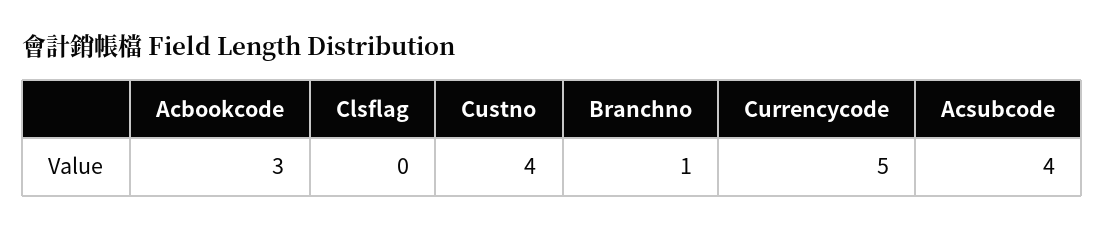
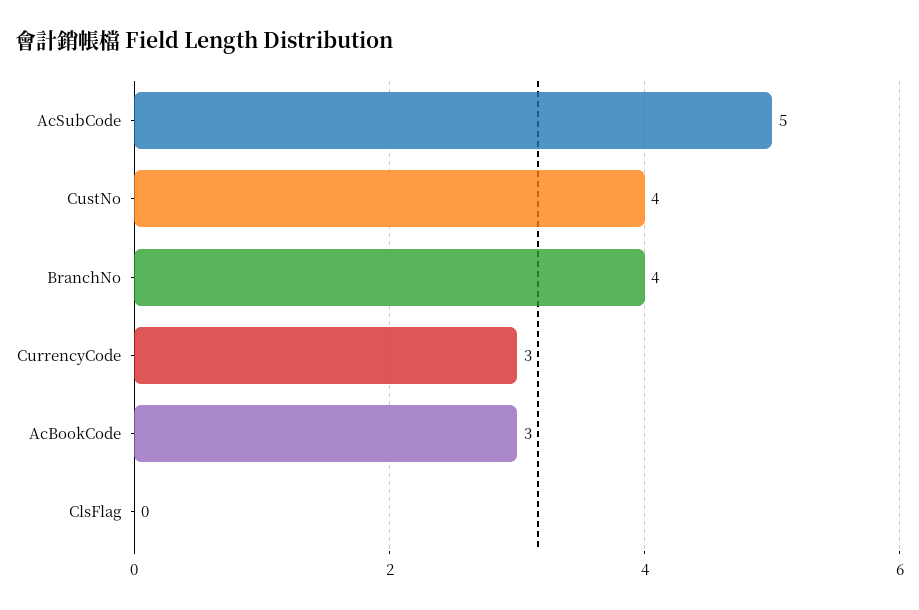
  {
    "Acbookcode": 3,
    "Clsflag": 0,
    "Custno": 4,
-   "Branchno": 1,
+   "Branchno": 4,
-   "Currencycode": 5,
+   "Currencycode": 3,
-   "Acsubcode": 4
+   "Acsubcode": 5
  }

